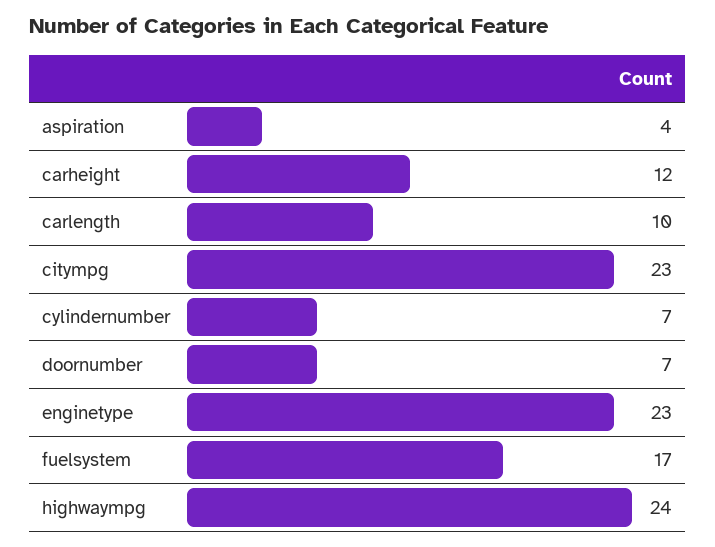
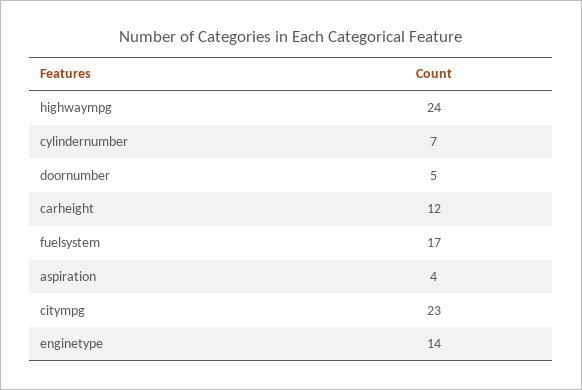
  {
    "aspiration": 4,
    "carheight": 12,
-   "carlength": 10,
    "citympg": 23,
    "cylindernumber": 7,
-   "doornumber": 7,
+   "doornumber": 5,
-   "enginetype": 23,
+   "enginetype": 14,
    "fuelsystem": 17,
    "highwaympg": 24
  }

